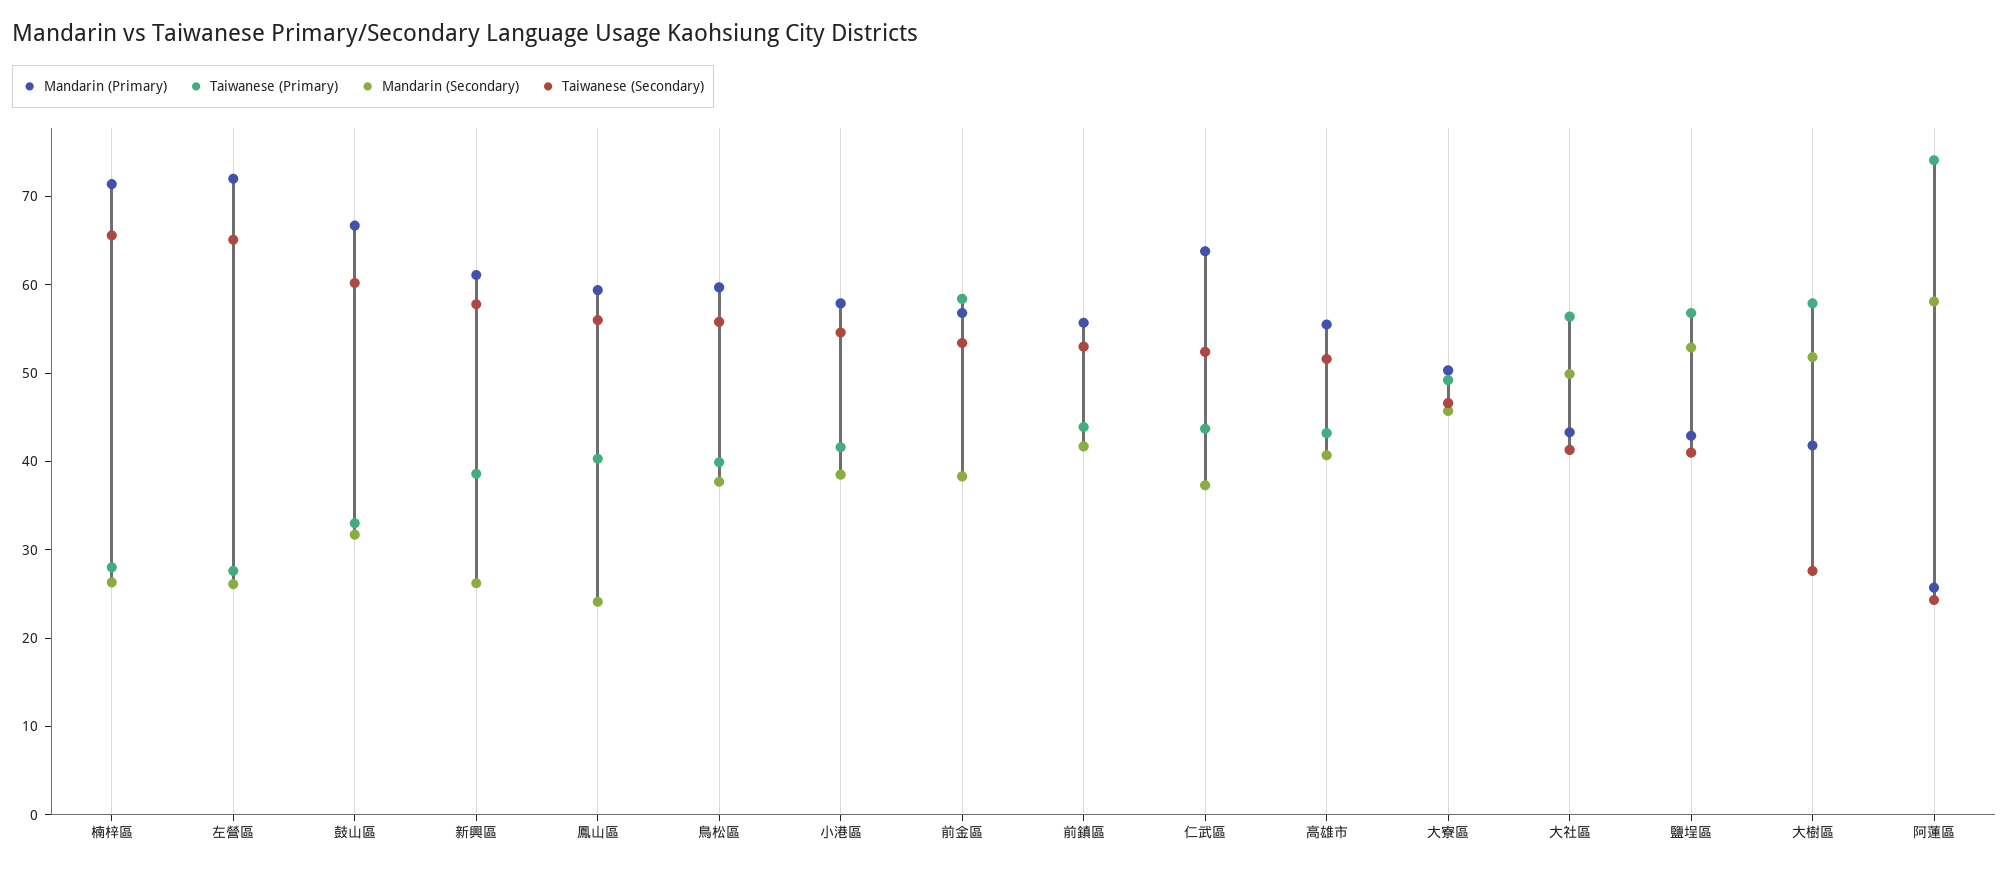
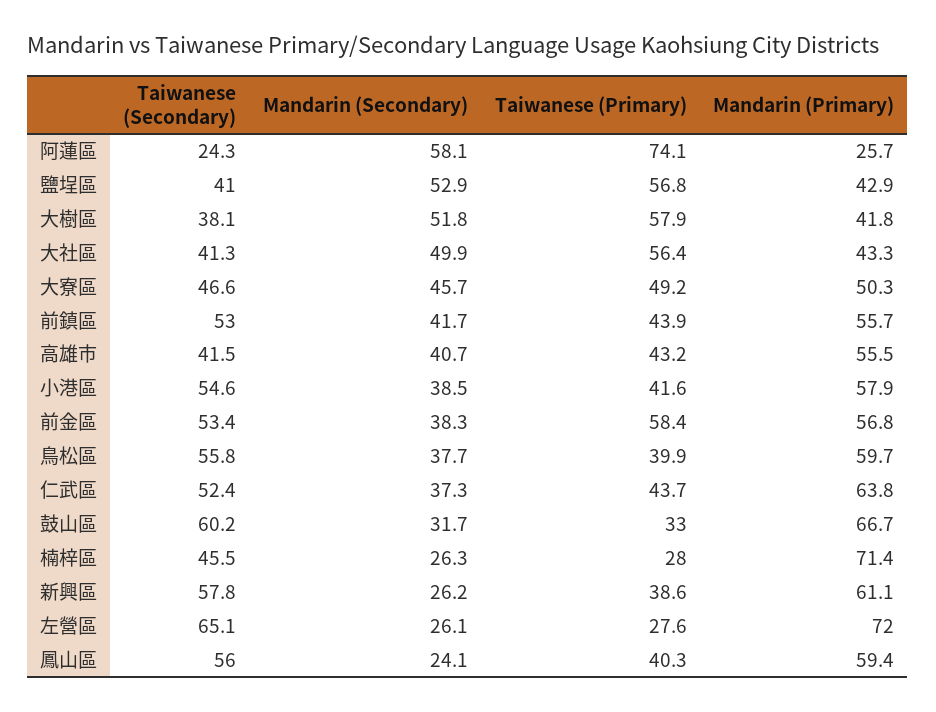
  {
    "Mandarin (Primary)": {
      "楠梓區": 71.4,
      "左營區": 72,
      "鼓山區": 66.7,
      "新興區": 61.1,
      "鳳山區": 59.4,
      "鳥松區": 59.7,
      "小港區": 57.9,
      "前金區": 56.8,
      "前鎮區": 55.7,
      "仁武區": 63.8,
      "高雄市": 55.5,
      "大寮區": 50.3,
      "大社區": 43.3,
      "鹽埕區": 42.9,
      "大樹區": 41.8,
      "阿蓮區": 25.7
    },
    "Taiwanese (Primary)": {
      "楠梓區": 28,
      "左營區": 27.6,
      "鼓山區": 33,
      "新興區": 38.6,
      "鳳山區": 40.3,
      "鳥松區": 39.9,
      "小港區": 41.6,
      "前金區": 58.4,
      "前鎮區": 43.9,
      "仁武區": 43.7,
      "高雄市": 43.2,
      "大寮區": 49.2,
      "大社區": 56.4,
      "鹽埕區": 56.8,
      "大樹區": 57.9,
      "阿蓮區": 74.1
    },
    "Mandarin (Secondary)": {
      "楠梓區": 26.3,
      "左營區": 26.1,
      "鼓山區": 31.7,
      "新興區": 26.2,
      "鳳山區": 24.1,
      "鳥松區": 37.7,
      "小港區": 38.5,
      "前金區": 38.3,
      "前鎮區": 41.7,
      "仁武區": 37.3,
      "高雄市": 40.7,
      "大寮區": 45.7,
      "大社區": 49.9,
      "鹽埕區": 52.9,
      "大樹區": 51.8,
      "阿蓮區": 58.1
    },
    "Taiwanese (Secondary)": {
-     "楠梓區": 66,
+     "楠梓區": 45.5,
      "左營區": 65.1,
      "鼓山區": 60.2,
      "新興區": 57.8,
      "鳳山區": 56,
      "鳥松區": 55.8,
      "小港區": 54.6,
      "前金區": 53.4,
      "前鎮區": 53,
      "仁武區": 52.4,
-     "高雄市": 52,
+     "高雄市": 41.5,
      "大寮區": 46.6,
      "大社區": 41.3,
      "鹽埕區": 41,
-     "大樹區": 28,
+     "大樹區": 38.1,
      "阿蓮區": 24.3
    }
  }

